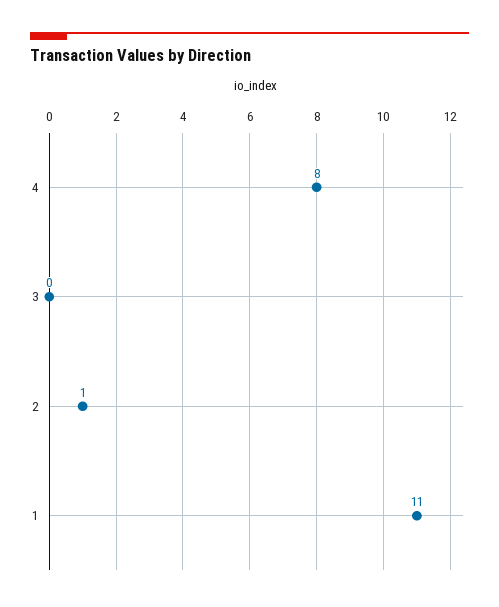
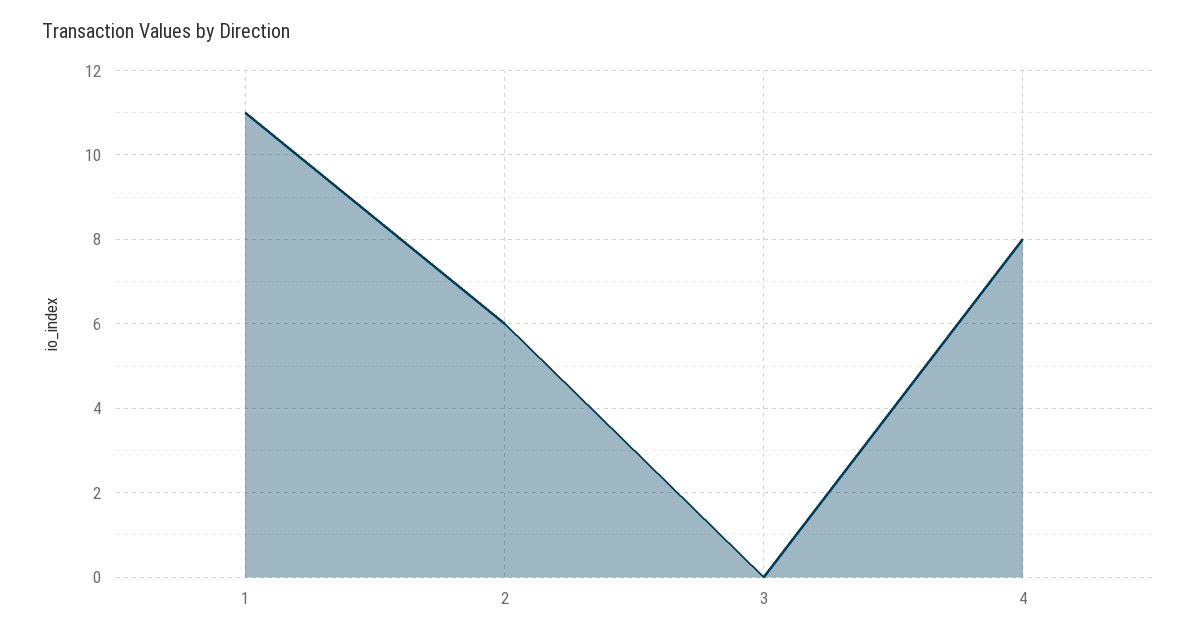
  {
    "4": 8,
    "3": 0,
-   "2": 1,
+   "2": 6,
    "1": 11
  }

